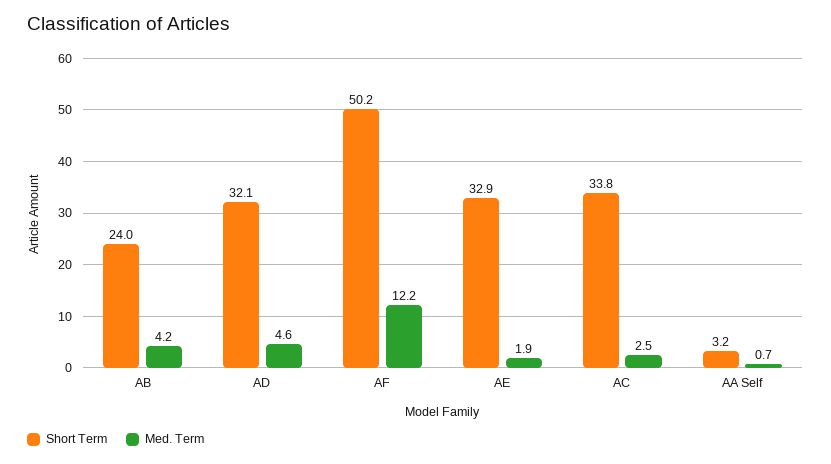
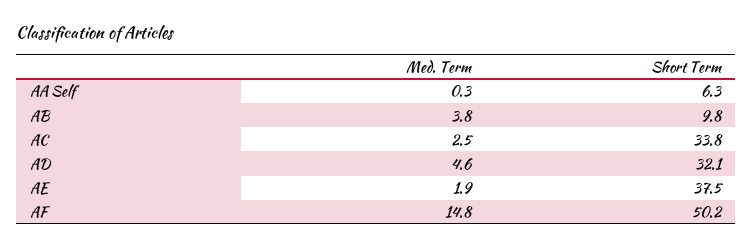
  {
    "Short Term": {
-     "AB": 24,
+     "AB": 9.8,
      "AD": 32.1,
      "AF": 50.2,
-     "AE": 32.9,
+     "AE": 37.5,
      "AC": 33.8,
-     "AA Self": 3.2
+     "AA Self": 6.3
    },
    "Med. Term": {
-     "AB": 4.2,
+     "AB": 3.8,
      "AD": 4.6,
-     "AF": 12.2,
+     "AF": 14.8,
      "AE": 1.9,
      "AC": 2.5,
-     "AA Self": 0.7
+     "AA Self": 0.3
    }
  }

